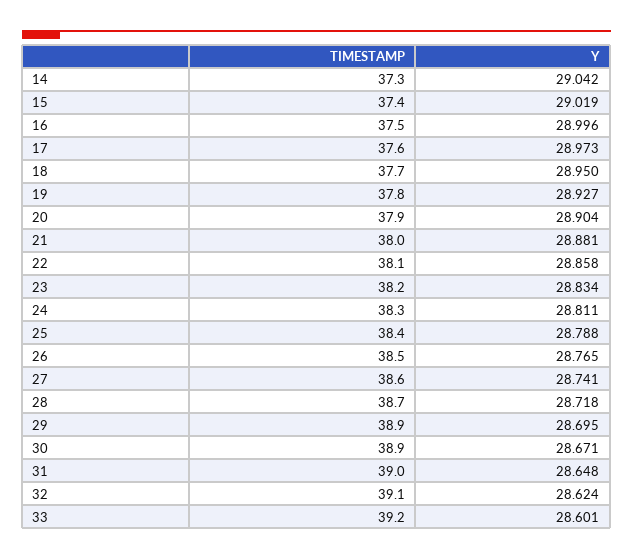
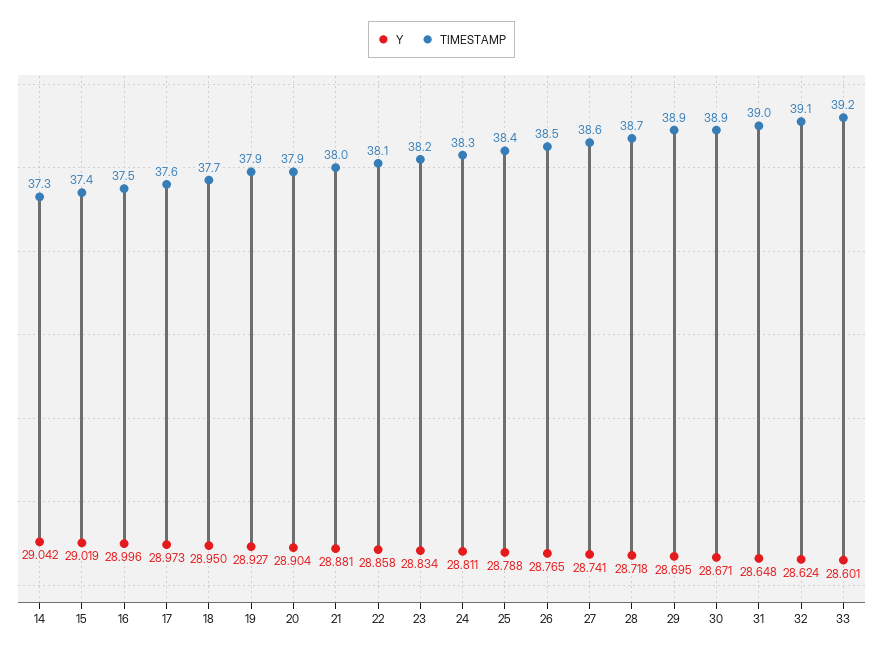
  {
    "TIMESTAMP": {
      "14": 37.3,
      "15": 37.4,
      "16": 37.5,
      "17": 37.6,
      "18": 37.7,
-     "19": 37.8,
+     "19": 37.9,
      "20": 37.9,
      "21": 38,
      "22": 38.1,
      "23": 38.2,
      "24": 38.3,
      "25": 38.4,
      "26": 38.5,
      "27": 38.6,
      "28": 38.7,
      "29": 38.9,
      "30": 38.9,
      "31": 39,
      "32": 39.1,
      "33": 39.2
    },
    "Y": {
      "14": 29.042,
      "15": 29.019,
      "16": 28.996,
      "17": 28.973,
      "18": 28.95,
      "19": 28.927,
      "20": 28.904,
      "21": 28.881,
      "22": 28.858,
      "23": 28.834,
      "24": 28.811,
      "25": 28.788,
      "26": 28.765,
      "27": 28.741,
      "28": 28.718,
      "29": 28.695,
      "30": 28.671,
      "31": 28.648,
      "32": 28.624,
      "33": 28.601
    }
  }

